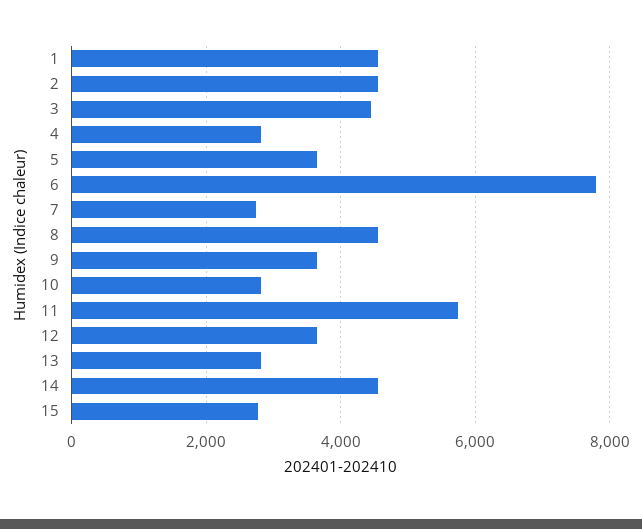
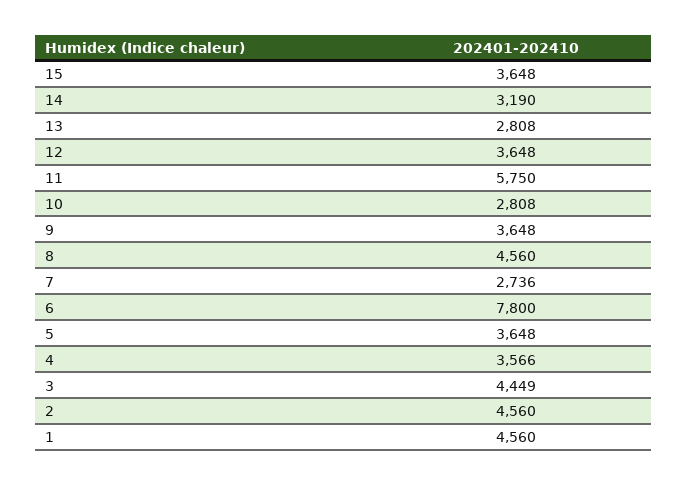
  {
    "1": 4560,
    "2": 4560,
    "3": 4449,
-   "4": 2800,
+   "4": 3566,
    "5": 3648,
    "6": 7800,
    "7": 2736,
    "8": 4560,
    "9": 3648,
    "10": 2808,
    "11": 5750,
    "12": 3648,
    "13": 2808,
-   "14": 4600,
+   "14": 3190,
-   "15": 2800
+   "15": 3648
  }

